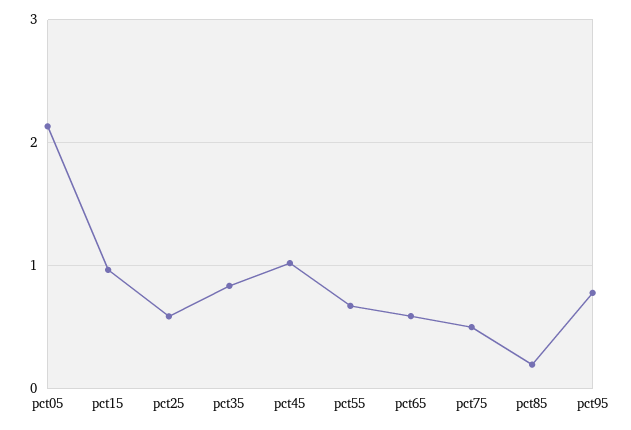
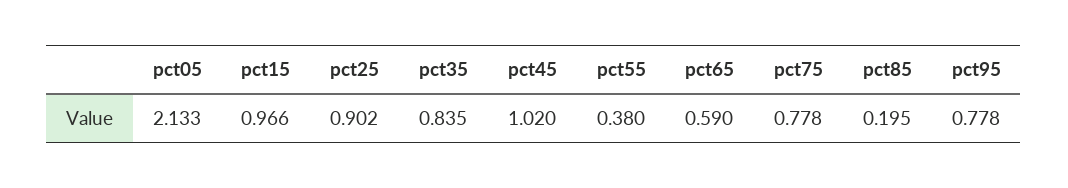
  {
    "pct05": 2.133,
    "pct15": 0.966,
-   "pct25": 0.6,
+   "pct25": 0.902,
    "pct35": 0.835,
    "pct45": 1.02,
-   "pct55": 0.7,
+   "pct55": 0.38,
    "pct65": 0.59,
-   "pct75": 0.5,
+   "pct75": 0.778,
    "pct85": 0.195,
    "pct95": 0.778
  }

